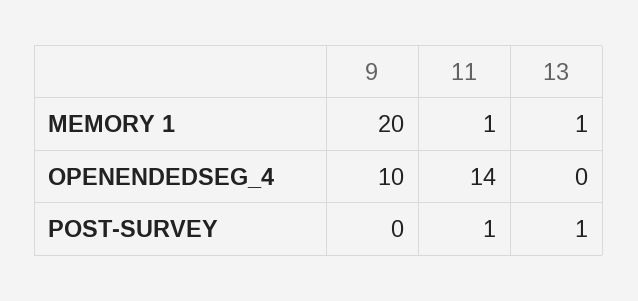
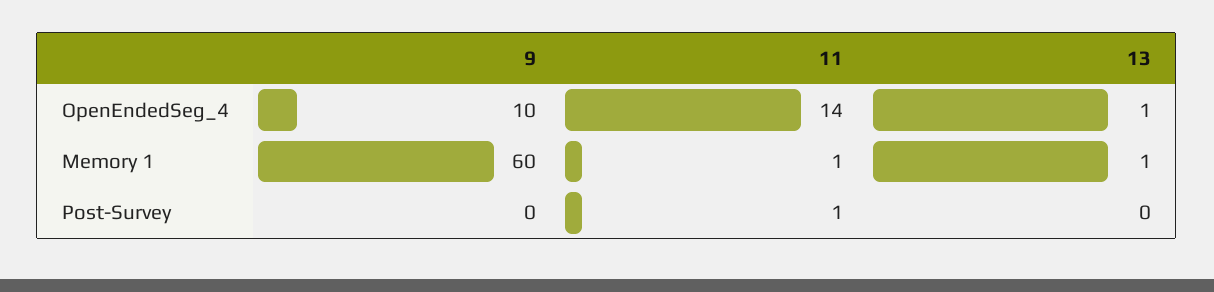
  {
    "9": {
-     "MEMORY 1": 20,
+     "MEMORY 1": 60,
      "OPENENDEDSEG_4": 10,
      "POST-SURVEY": 0
    },
    "11": {
      "MEMORY 1": 1,
      "OPENENDEDSEG_4": 14,
      "POST-SURVEY": 1
    },
    "13": {
      "MEMORY 1": 1,
-     "OPENENDEDSEG_4": 0,
+     "OPENENDEDSEG_4": 1,
-     "POST-SURVEY": 1
+     "POST-SURVEY": 0
    }
  }

